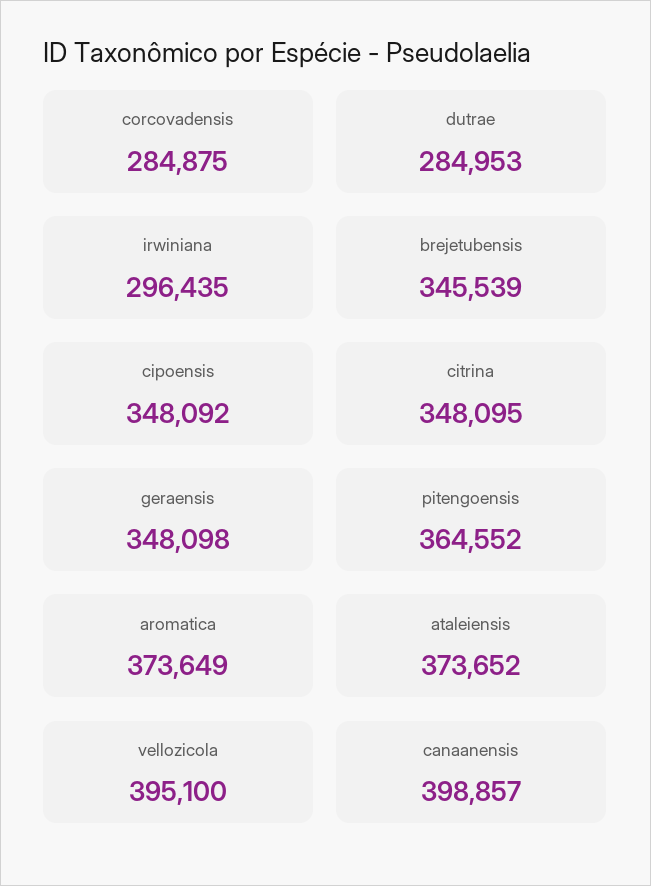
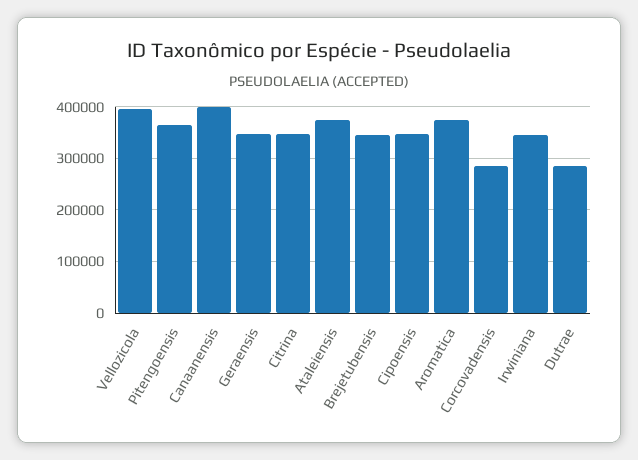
  {
    "corcovadensis": 284875,
    "dutrae": 284953,
-   "irwiniana": 296435,
+   "irwiniana": 340000,
    "brejetubensis": 345539,
    "cipoensis": 348092,
    "citrina": 348095,
    "geraensis": 348098,
    "pitengoensis": 364552,
    "aromatica": 373649,
    "ataleiensis": 373652,
    "vellozicola": 395100,
    "canaanensis": 398857
  }

